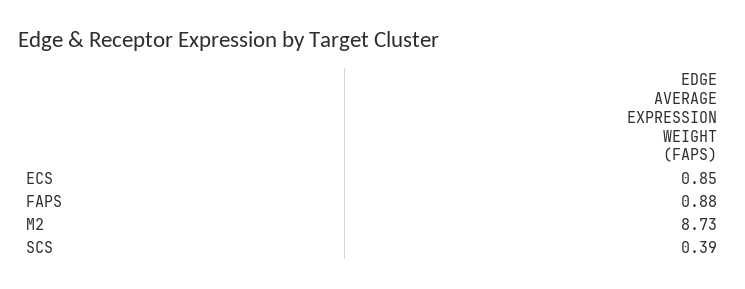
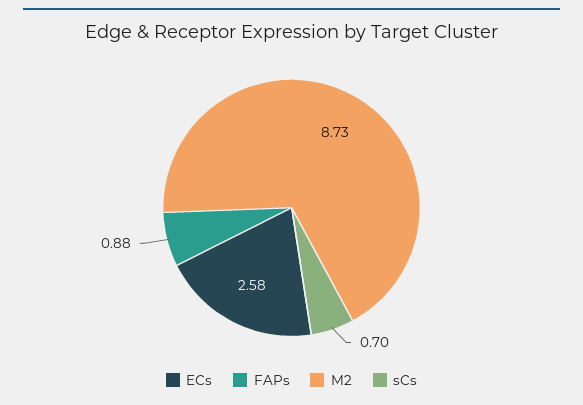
  {
-   "ECS": 0.85,
+   "ECS": 2.58,
    "FAPS": 0.88,
    "M2": 8.73,
-   "SCS": 0.39
+   "SCS": 0.7
  }

